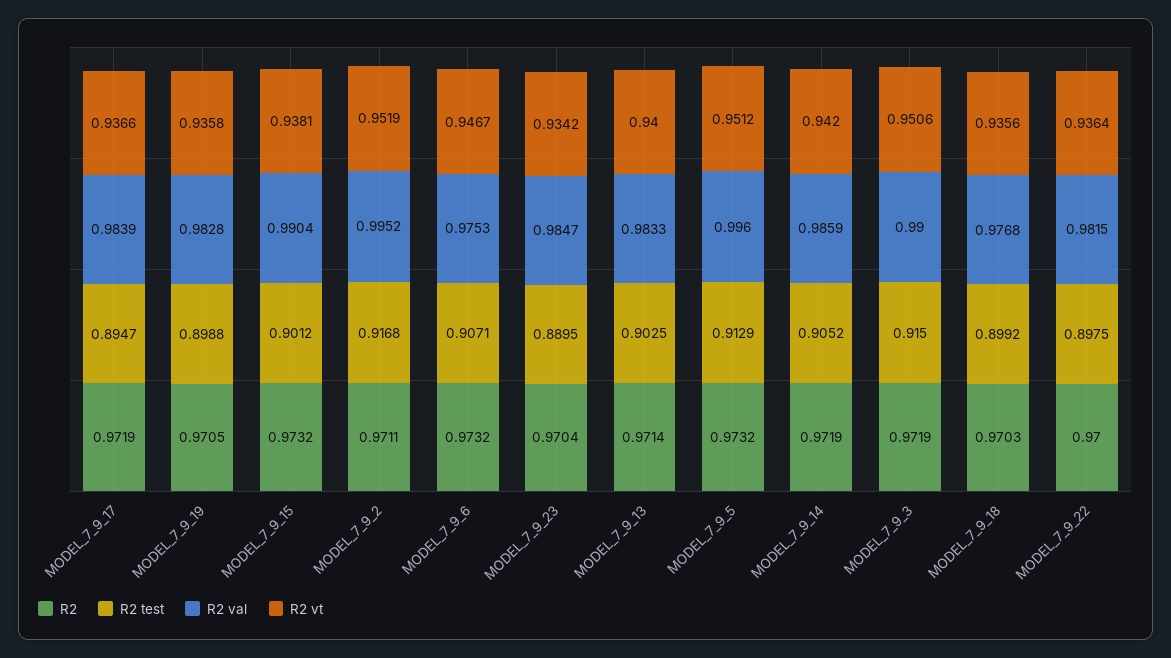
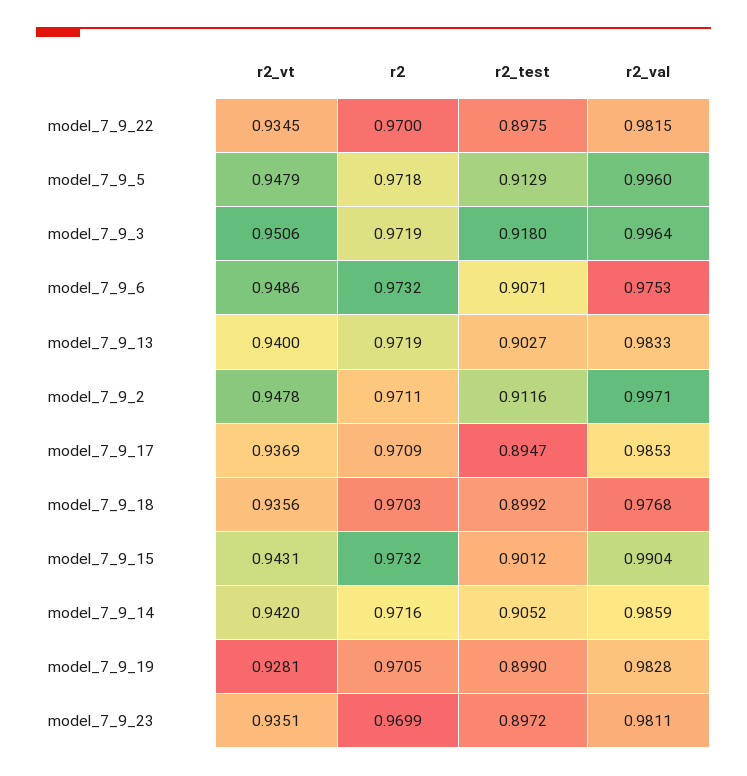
  {
    "R2": {
-     "MODEL_7_9_17": 0.9719,
+     "MODEL_7_9_17": 0.9709,
      "MODEL_7_9_19": 0.9705,
      "MODEL_7_9_15": 0.9732,
      "MODEL_7_9_2": 0.9711,
      "MODEL_7_9_6": 0.9732,
-     "MODEL_7_9_23": 0.9704,
+     "MODEL_7_9_23": 0.9699,
-     "MODEL_7_9_13": 0.9714,
+     "MODEL_7_9_13": 0.9719,
-     "MODEL_7_9_5": 0.9732,
+     "MODEL_7_9_5": 0.9718,
-     "MODEL_7_9_14": 0.9719,
+     "MODEL_7_9_14": 0.9716,
      "MODEL_7_9_3": 0.9719,
      "MODEL_7_9_18": 0.9703,
      "MODEL_7_9_22": 0.97
    },
    "R2 test": {
      "MODEL_7_9_17": 0.8947,
-     "MODEL_7_9_19": 0.8988,
+     "MODEL_7_9_19": 0.899,
      "MODEL_7_9_15": 0.9012,
-     "MODEL_7_9_2": 0.9168,
+     "MODEL_7_9_2": 0.9116,
      "MODEL_7_9_6": 0.9071,
-     "MODEL_7_9_23": 0.8895,
+     "MODEL_7_9_23": 0.8972,
-     "MODEL_7_9_13": 0.9025,
+     "MODEL_7_9_13": 0.9027,
      "MODEL_7_9_5": 0.9129,
      "MODEL_7_9_14": 0.9052,
-     "MODEL_7_9_3": 0.915,
+     "MODEL_7_9_3": 0.918,
      "MODEL_7_9_18": 0.8992,
      "MODEL_7_9_22": 0.8975
    },
    "R2 val": {
-     "MODEL_7_9_17": 0.9839,
+     "MODEL_7_9_17": 0.9853,
      "MODEL_7_9_19": 0.9828,
      "MODEL_7_9_15": 0.9904,
-     "MODEL_7_9_2": 0.9952,
+     "MODEL_7_9_2": 0.9971,
      "MODEL_7_9_6": 0.9753,
-     "MODEL_7_9_23": 0.9847,
+     "MODEL_7_9_23": 0.9811,
      "MODEL_7_9_13": 0.9833,
      "MODEL_7_9_5": 0.996,
      "MODEL_7_9_14": 0.9859,
-     "MODEL_7_9_3": 0.99,
+     "MODEL_7_9_3": 0.9964,
      "MODEL_7_9_18": 0.9768,
      "MODEL_7_9_22": 0.9815
    },
    "R2 vt": {
-     "MODEL_7_9_17": 0.9366,
+     "MODEL_7_9_17": 0.9369,
-     "MODEL_7_9_19": 0.9358,
+     "MODEL_7_9_19": 0.9281,
-     "MODEL_7_9_15": 0.9381,
+     "MODEL_7_9_15": 0.9431,
-     "MODEL_7_9_2": 0.9519,
+     "MODEL_7_9_2": 0.9478,
-     "MODEL_7_9_6": 0.9467,
+     "MODEL_7_9_6": 0.9486,
-     "MODEL_7_9_23": 0.9342,
+     "MODEL_7_9_23": 0.9351,
      "MODEL_7_9_13": 0.94,
-     "MODEL_7_9_5": 0.9512,
+     "MODEL_7_9_5": 0.9479,
      "MODEL_7_9_14": 0.942,
      "MODEL_7_9_3": 0.9506,
      "MODEL_7_9_18": 0.9356,
-     "MODEL_7_9_22": 0.9364
+     "MODEL_7_9_22": 0.9345
    }
  }

